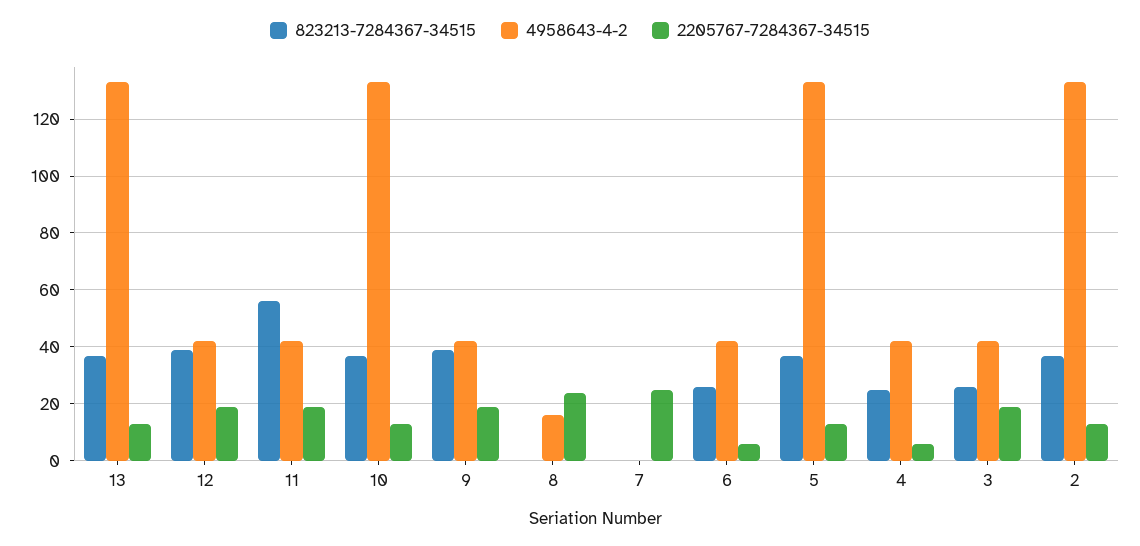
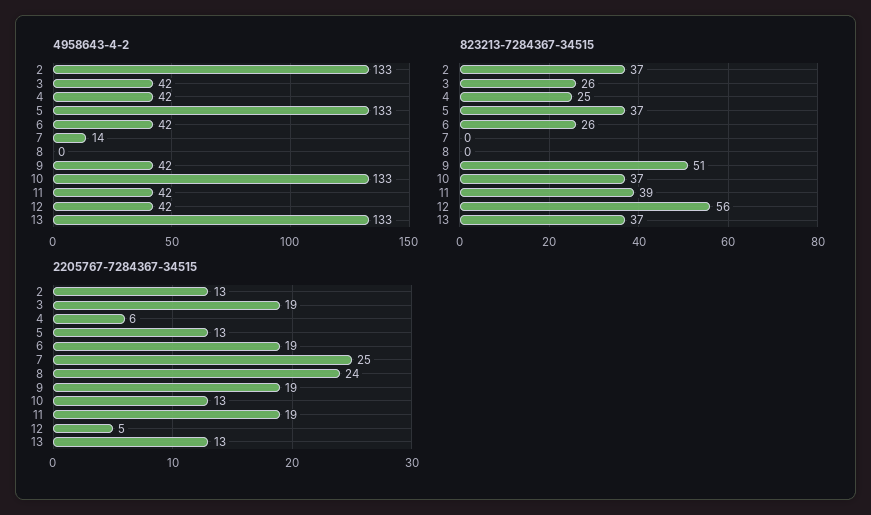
  {
    "823213-7284367-34515": {
      "13": 37,
-     "12": 40,
+     "12": 56,
-     "11": 55,
+     "11": 39,
      "10": 37,
-     "9": 40,
+     "9": 51,
      "8": 0,
      "7": 0,
      "6": 26,
      "5": 37,
      "4": 25,
      "3": 26,
      "2": 37
    },
    "4958643-4-2": {
      "13": 133,
      "12": 42,
      "11": 42,
      "10": 133,
      "9": 42,
-     "8": 15,
+     "8": 0,
-     "7": 0,
+     "7": 14,
      "6": 42,
      "5": 133,
      "4": 42,
      "3": 42,
      "2": 133
    },
    "2205767-7284367-34515": {
      "13": 13,
-     "12": 20,
+     "12": 5,
      "11": 19,
      "10": 13,
      "9": 19,
      "8": 24,
      "7": 25,
-     "6": 5,
+     "6": 19,
      "5": 13,
      "4": 6,
      "3": 19,
      "2": 13
    }
  }

